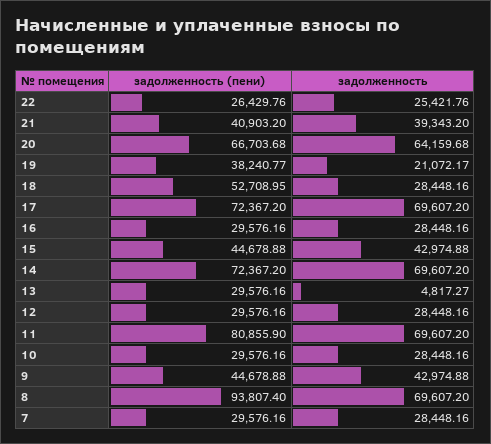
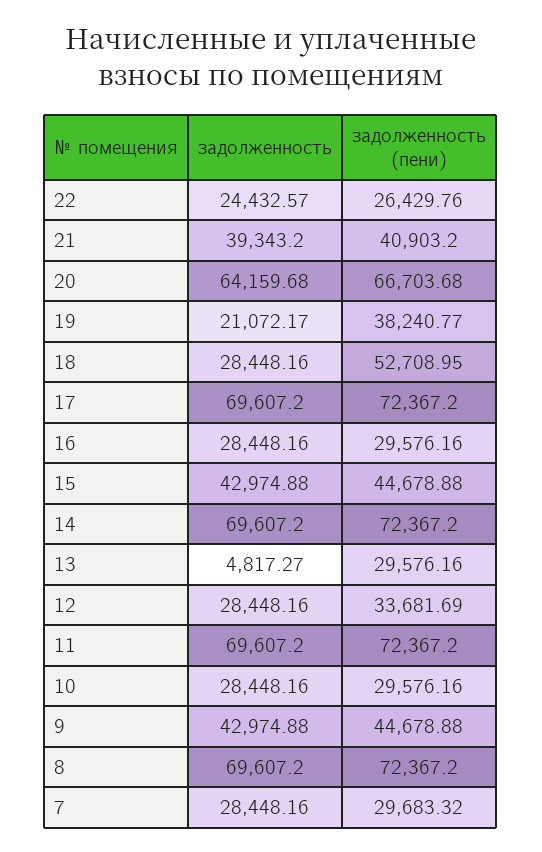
  {
    "задолженность (пени)": {
      "22": 26429.76,
      "21": 40903.2,
      "20": 66703.68,
      "19": 38240.77,
      "18": 52708.95,
      "17": 72367.2,
      "16": 29576.16,
      "15": 44678.88,
      "14": 72367.2,
      "13": 29576.16,
-     "12": 29576.16,
+     "12": 33681.69,
-     "11": 80855.9,
+     "11": 72367.2,
      "10": 29576.16,
      "9": 44678.88,
-     "8": 93807.4,
+     "8": 72367.2,
-     "7": 29576.16
+     "7": 29683.32
    },
    "задолженность": {
-     "22": 25421.76,
+     "22": 24432.57,
      "21": 39343.2,
      "20": 64159.68,
      "19": 21072.17,
      "18": 28448.16,
      "17": 69607.2,
      "16": 28448.16,
      "15": 42974.88,
      "14": 69607.2,
      "13": 4817.27,
      "12": 28448.16,
      "11": 69607.2,
      "10": 28448.16,
      "9": 42974.88,
      "8": 69607.2,
      "7": 28448.16
    }
  }

